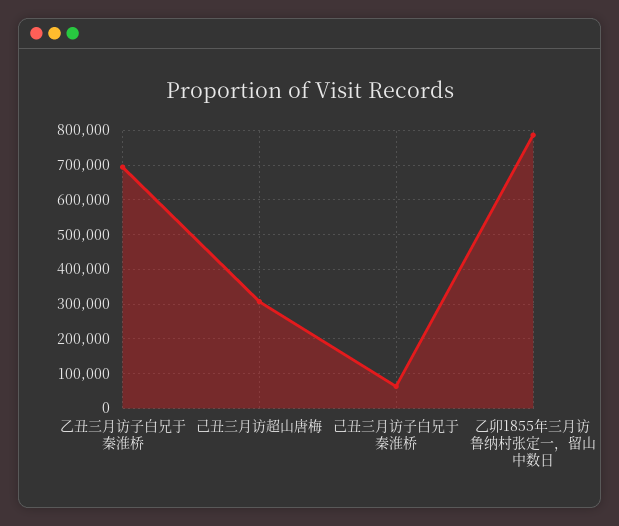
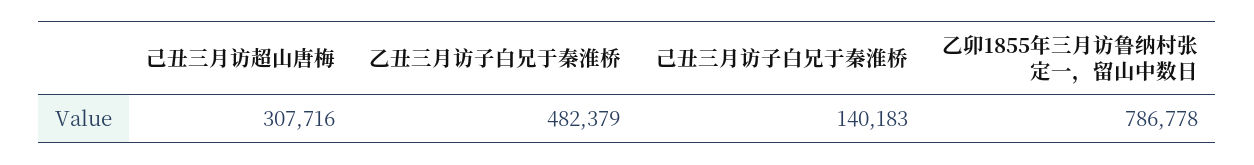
  {
-   "乙丑三月访子白兄于秦淮桥": 700000,
+   "乙丑三月访子白兄于秦淮桥": 482379,
    "己丑三月访超山唐梅": 307716,
-   "己丑三月访子白兄于秦淮桥": 60000,
+   "己丑三月访子白兄于秦淮桥": 140183,
    "乙卯1855年三月访鲁纳村张定一，留山中数日": 786778
  }

